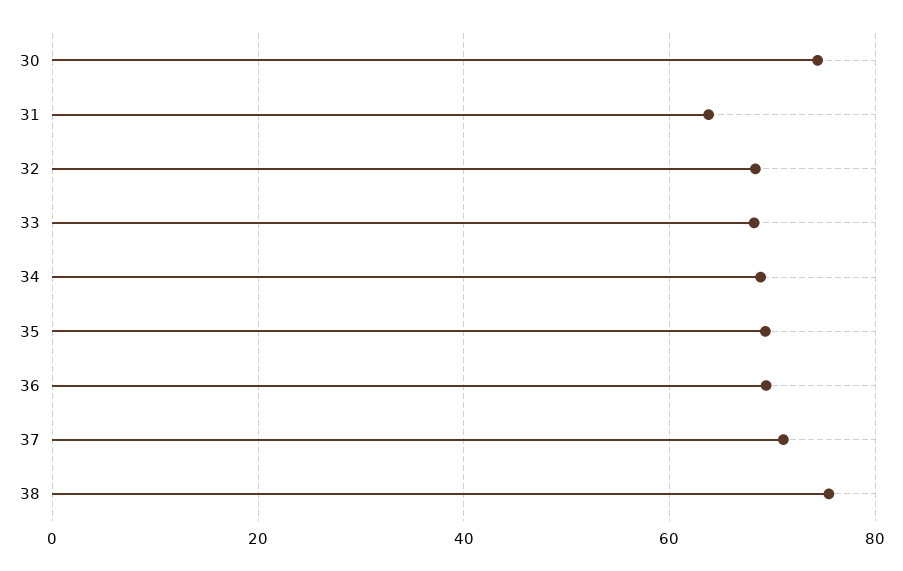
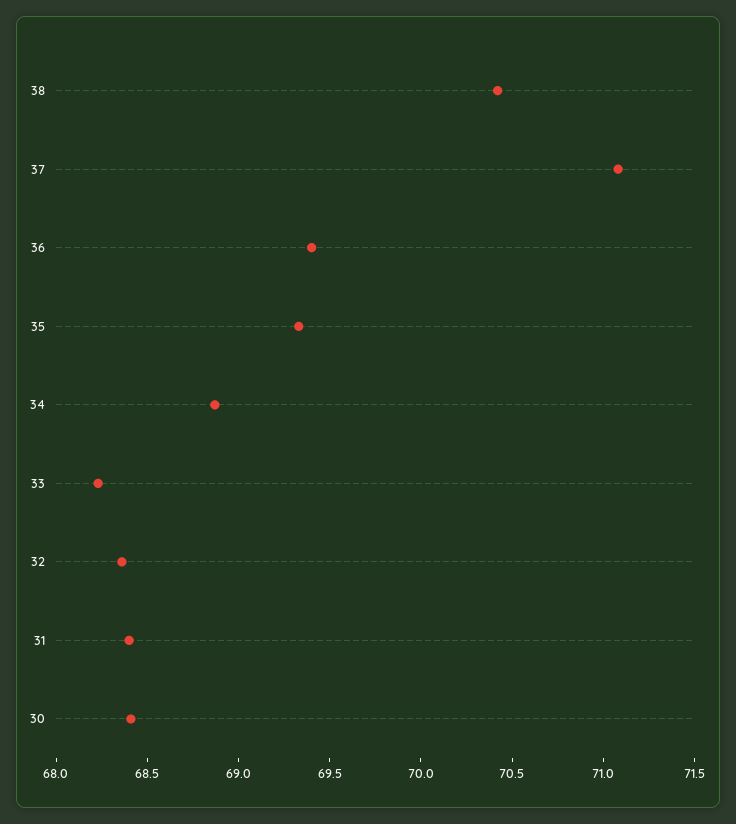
  {
-   "30": 74,
+   "30": 68.4,
-   "31": 64,
+   "31": 68.4,
    "32": 68.4,
    "33": 68.2,
    "34": 68.9,
    "35": 69.3,
    "36": 69.4,
    "37": 71.1,
-   "38": 76
+   "38": 70.4
  }

